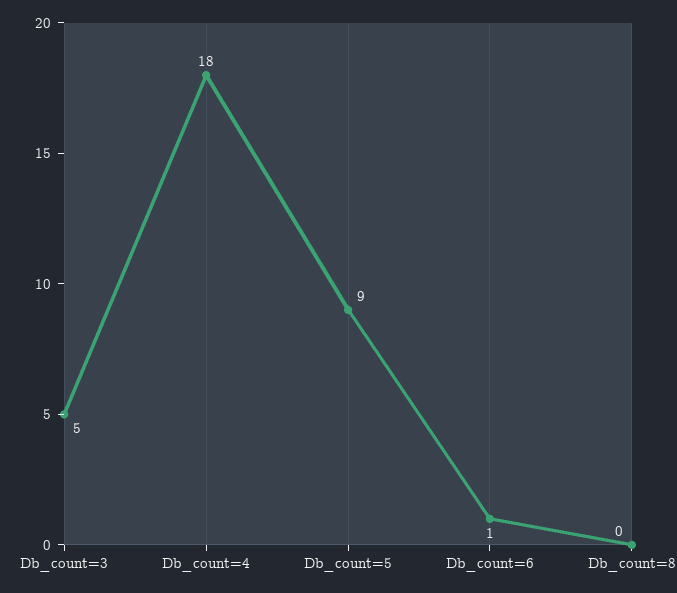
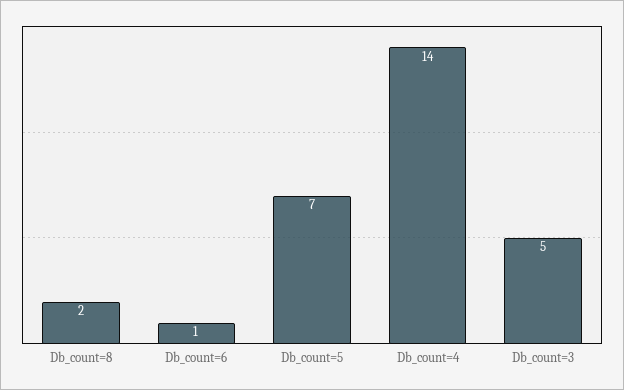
  {
    "Db_count=3": 5,
-   "Db_count=4": 18,
+   "Db_count=4": 14,
-   "Db_count=5": 9,
+   "Db_count=5": 7,
    "Db_count=6": 1,
-   "Db_count=8": 0
+   "Db_count=8": 2
  }

